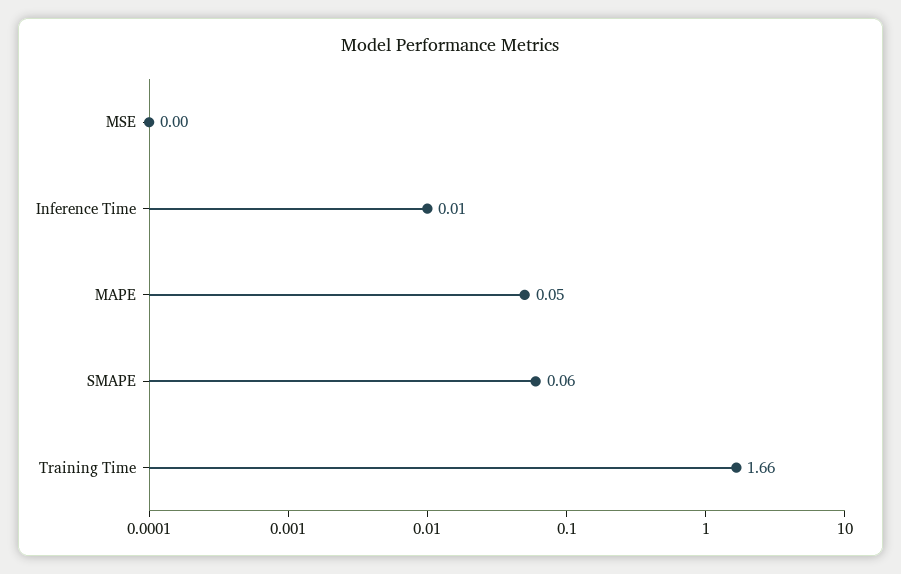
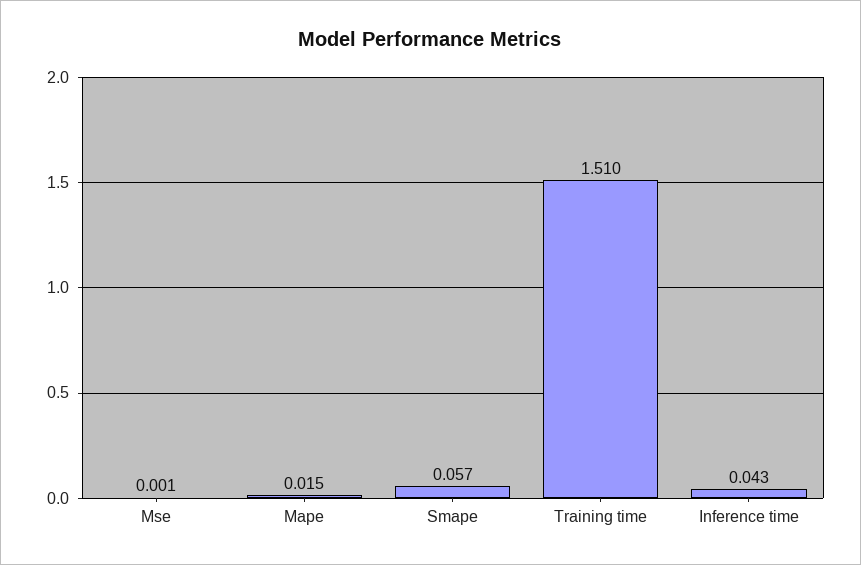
  {
    "MSE": 0.001,
-   "Inference Time": 0.01,
+   "Inference Time": 0.043,
-   "MAPE": 0.05,
+   "MAPE": 0.015,
    "SMAPE": 0.057,
-   "Training Time": 1.66
+   "Training Time": 1.51
  }

